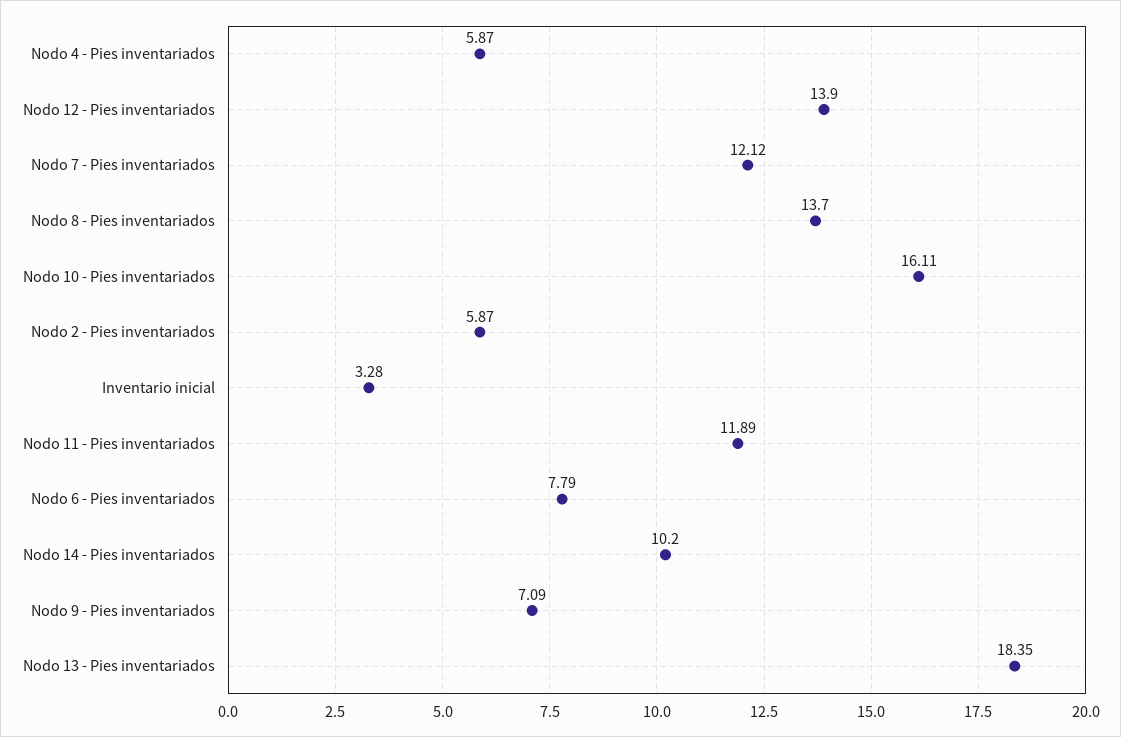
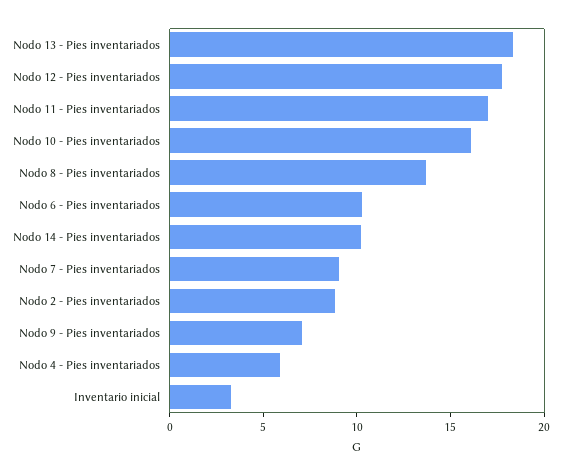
  {
    "Nodo 4 - Pies inventariados": 5.87,
-   "Nodo 12 - Pies inventariados": 13.9,
+   "Nodo 12 - Pies inventariados": 18,
-   "Nodo 7 - Pies inventariados": 12.12,
+   "Nodo 7 - Pies inventariados": 9,
    "Nodo 8 - Pies inventariados": 13.7,
    "Nodo 10 - Pies inventariados": 16.11,
-   "Nodo 2 - Pies inventariados": 5.87,
+   "Nodo 2 - Pies inventariados": 9,
    "Inventario inicial": 3.28,
-   "Nodo 11 - Pies inventariados": 11.89,
+   "Nodo 11 - Pies inventariados": 17,
-   "Nodo 6 - Pies inventariados": 7.79,
+   "Nodo 6 - Pies inventariados": 10,
    "Nodo 14 - Pies inventariados": 10.2,
    "Nodo 9 - Pies inventariados": 7.09,
    "Nodo 13 - Pies inventariados": 18.35
  }

